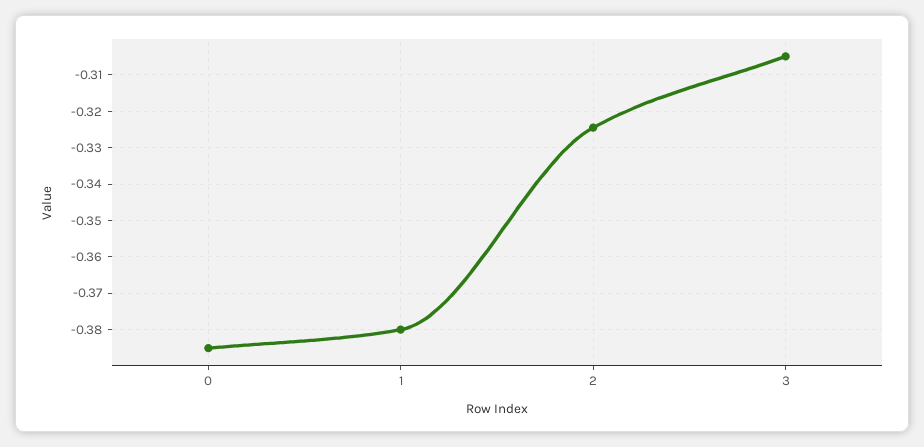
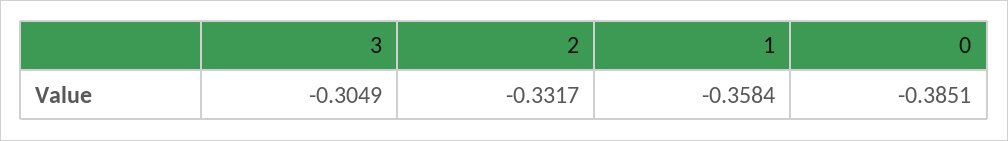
  {
    "0": -0.3851,
-   "1": -0.38,
+   "1": -0.3584,
-   "2": -0.324,
+   "2": -0.3317,
    "3": -0.3049
  }

